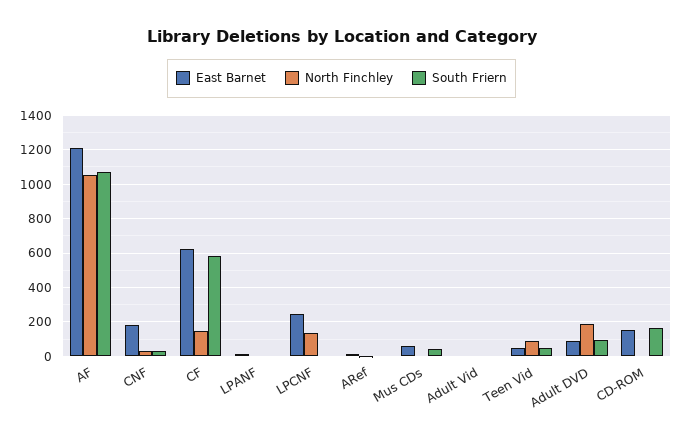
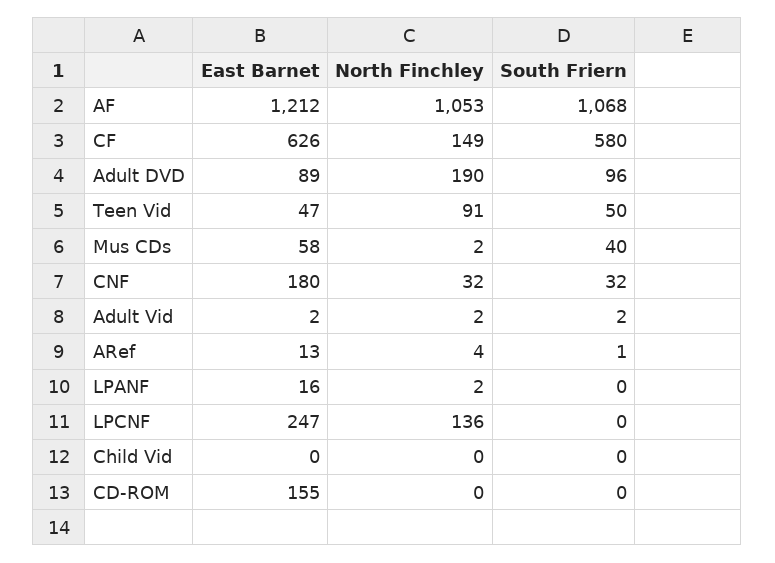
  {
    "East Barnet": {
      "AF": 1212,
      "CNF": 180,
      "CF": 626,
      "LPANF": 16,
      "LPCNF": 247,
      "ARef": 13,
      "Mus CDs": 58,
      "Adult Vid": 2,
      "Teen Vid": 47,
      "Adult DVD": 89,
-     "CD-ROM": 155
+     "CD-ROM": 155,
+     "Child Vid": 0
    },
    "North Finchley": {
      "AF": 1053,
      "CNF": 32,
      "CF": 149,
      "LPANF": 2,
      "LPCNF": 136,
      "ARef": 4,
      "Mus CDs": 2,
      "Adult Vid": 2,
      "Teen Vid": 91,
      "Adult DVD": 190,
-     "CD-ROM": 0
+     "CD-ROM": 0,
+     "Child Vid": 0
    },
    "South Friern": {
      "AF": 1068,
      "CNF": 32,
      "CF": 580,
      "LPANF": 0,
      "LPCNF": 0,
      "ARef": 1,
      "Mus CDs": 40,
      "Adult Vid": 2,
      "Teen Vid": 50,
      "Adult DVD": 96,
-     "CD-ROM": 150
+     "CD-ROM": 0,
+     "Child Vid": 0
    }
  }

